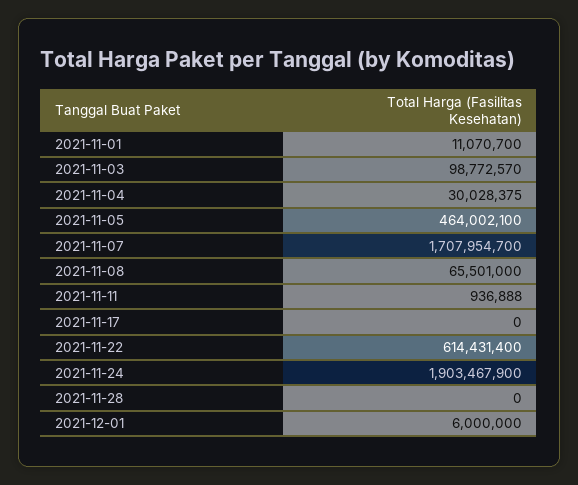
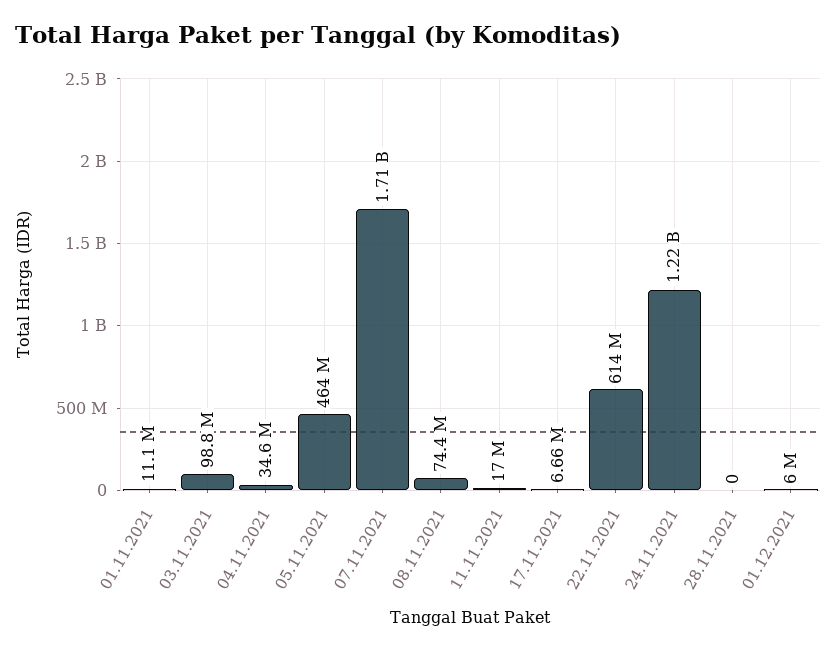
  {
    "2021-11-01": 11070700,
    "2021-11-03": 98772570,
-   "2021-11-04": 30028375,
+   "2021-11-04": 34600000,
    "2021-11-05": 464002100,
    "2021-11-07": 1707954700,
-   "2021-11-08": 65501000,
+   "2021-11-08": 74400000,
-   "2021-11-11": 936888,
+   "2021-11-11": 17000000,
-   "2021-11-17": 0,
+   "2021-11-17": 6660000,
    "2021-11-22": 614431400,
-   "2021-11-24": 1903467900,
+   "2021-11-24": 1220000000,
    "2021-11-28": 0,
    "2021-12-01": 6000000
  }

